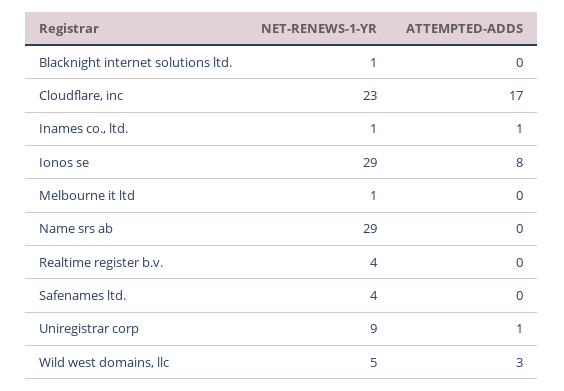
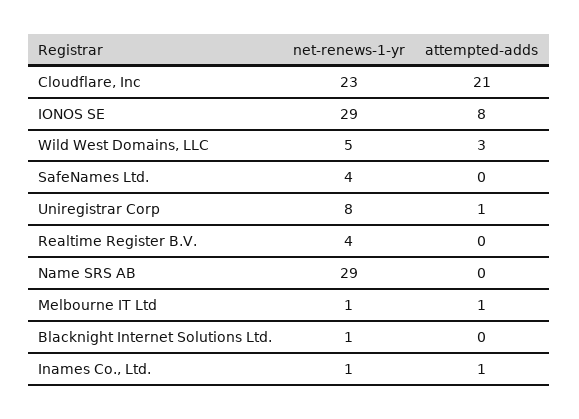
  {
    "NET-RENEWS-1-YR": {
      "Blacknight internet solutions ltd.": 1,
      "Cloudflare, inc": 23,
      "Inames co., ltd.": 1,
      "Ionos se": 29,
      "Melbourne it ltd": 1,
      "Name srs ab": 29,
      "Realtime register b.v.": 4,
      "Safenames ltd.": 4,
-     "Uniregistrar corp": 9,
+     "Uniregistrar corp": 8,
      "Wild west domains, llc": 5
    },
    "ATTEMPTED-ADDS": {
      "Blacknight internet solutions ltd.": 0,
-     "Cloudflare, inc": 17,
+     "Cloudflare, inc": 21,
      "Inames co., ltd.": 1,
      "Ionos se": 8,
-     "Melbourne it ltd": 0,
+     "Melbourne it ltd": 1,
      "Name srs ab": 0,
      "Realtime register b.v.": 0,
      "Safenames ltd.": 0,
      "Uniregistrar corp": 1,
      "Wild west domains, llc": 3
    }
  }

